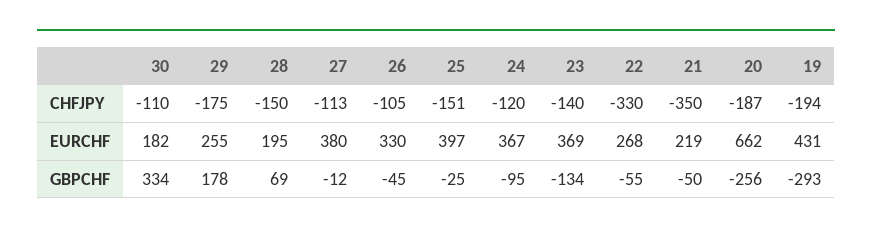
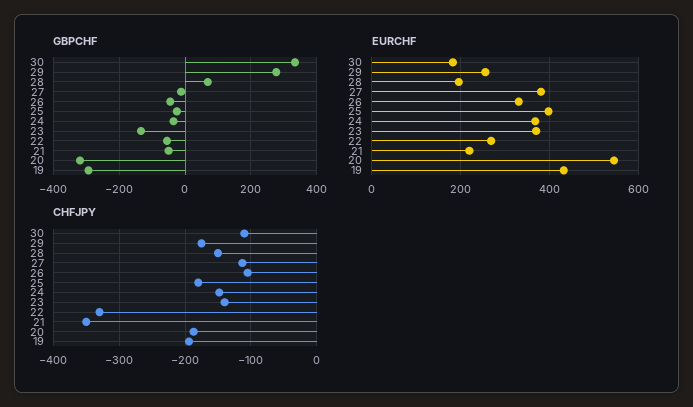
  {
    "CHFJPY": {
      "30": -110,
      "29": -175,
      "28": -150,
      "27": -113,
      "26": -105,
-     "25": -151,
+     "25": -180,
-     "24": -120,
+     "24": -150,
      "23": -140,
      "22": -330,
      "21": -350,
      "20": -187,
      "19": -194
    },
    "EURCHF": {
      "30": 182,
      "29": 255,
      "28": 195,
      "27": 380,
      "26": 330,
      "25": 397,
      "24": 367,
      "23": 369,
      "22": 268,
      "21": 219,
-     "20": 662,
+     "20": 540,
      "19": 431
    },
    "GBPCHF": {
      "30": 334,
-     "29": 178,
+     "29": 280,
      "28": 69,
      "27": -12,
      "26": -45,
      "25": -25,
-     "24": -95,
+     "24": -40,
      "23": -134,
      "22": -55,
      "21": -50,
-     "20": -256,
+     "20": -320,
      "19": -293
    }
  }

